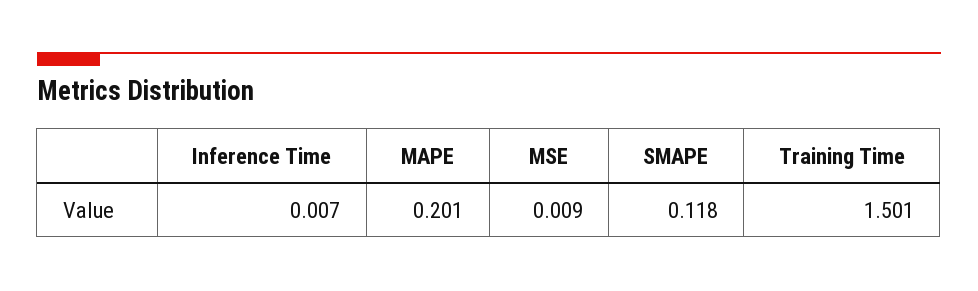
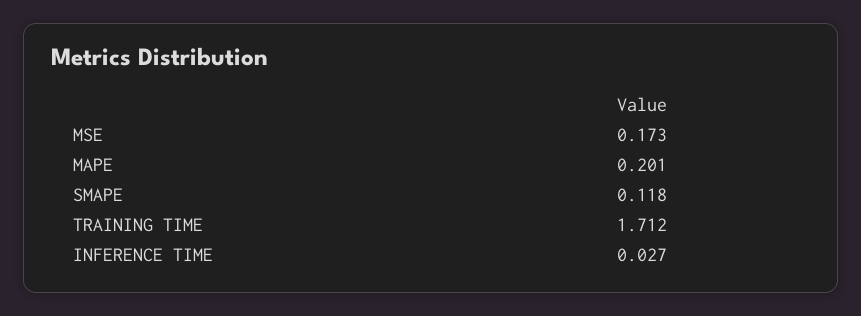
  {
-   "Inference Time": 0.007,
+   "Inference Time": 0.027,
    "MAPE": 0.201,
-   "MSE": 0.009,
+   "MSE": 0.173,
    "SMAPE": 0.118,
-   "Training Time": 1.501
+   "Training Time": 1.712
  }

